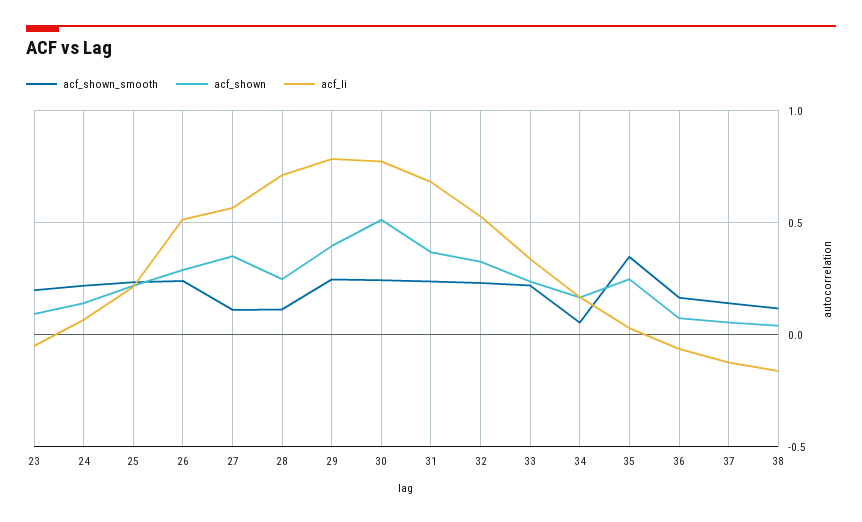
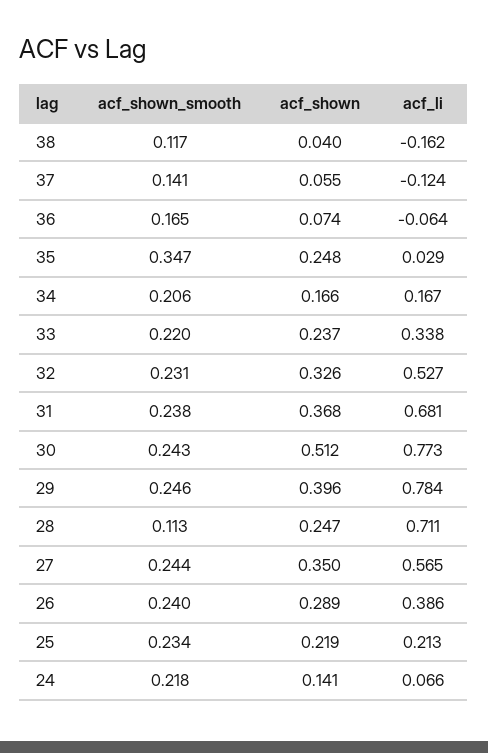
  {
    "acf_shown_smooth": {
-     "23": 0.2,
      "24": 0.218,
      "25": 0.234,
      "26": 0.24,
-     "27": 0.1,
+     "27": 0.244,
      "28": 0.113,
      "29": 0.246,
      "30": 0.243,
      "31": 0.238,
      "32": 0.231,
      "33": 0.22,
-     "34": 0.05,
+     "34": 0.206,
      "35": 0.347,
      "36": 0.165,
      "37": 0.141,
      "38": 0.117
    },
    "acf_shown": {
-     "23": 0.1,
      "24": 0.141,
      "25": 0.219,
      "26": 0.289,
      "27": 0.35,
      "28": 0.247,
      "29": 0.396,
      "30": 0.512,
      "31": 0.368,
      "32": 0.326,
      "33": 0.237,
      "34": 0.166,
      "35": 0.248,
      "36": 0.074,
      "37": 0.055,
      "38": 0.04
    },
    "acf_li": {
-     "23": -0.05,
      "24": 0.066,
      "25": 0.213,
-     "26": 0.5,
+     "26": 0.386,
      "27": 0.565,
      "28": 0.711,
      "29": 0.784,
      "30": 0.773,
      "31": 0.681,
      "32": 0.527,
      "33": 0.338,
      "34": 0.167,
      "35": 0.029,
      "36": -0.064,
      "37": -0.124,
      "38": -0.162
    }
  }

